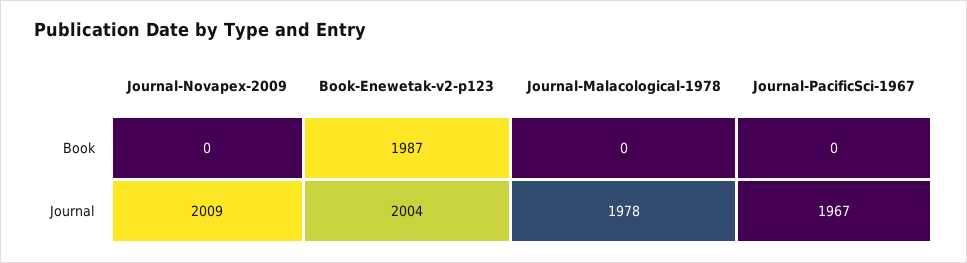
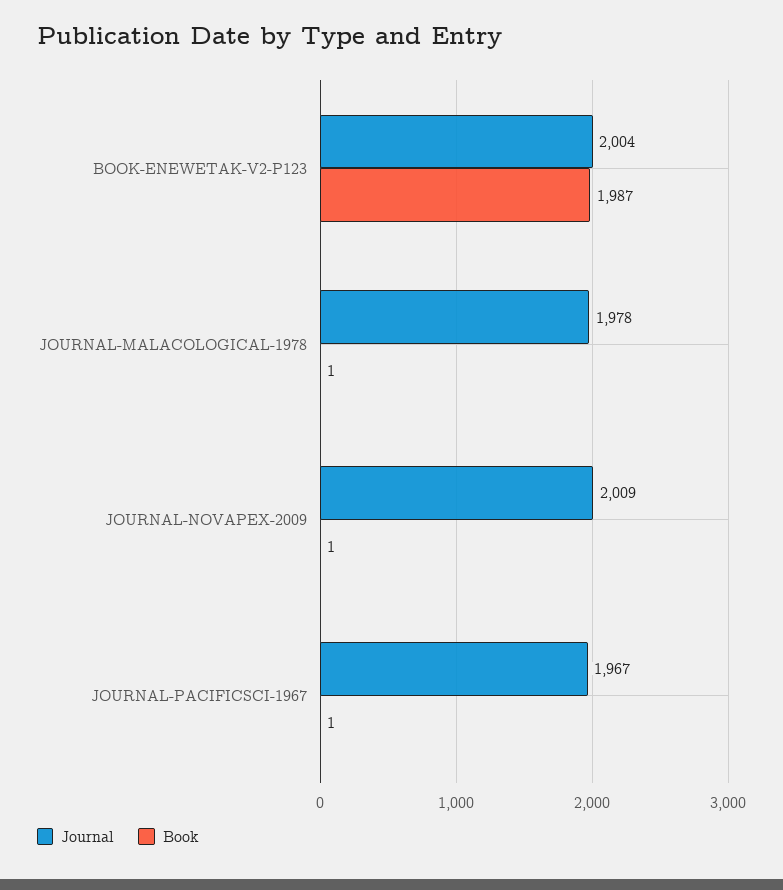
  {
    "Book": {
-     "Journal-Novapex-2009": 0,
+     "Journal-Novapex-2009": 1,
      "Book-Enewetak-v2-p123": 1987,
-     "Journal-Malacological-1978": 0,
+     "Journal-Malacological-1978": 1,
-     "Journal-PacificSci-1967": 0
+     "Journal-PacificSci-1967": 1
    },
    "Journal": {
      "Journal-Novapex-2009": 2009,
      "Book-Enewetak-v2-p123": 2004,
      "Journal-Malacological-1978": 1978,
      "Journal-PacificSci-1967": 1967
    }
  }

